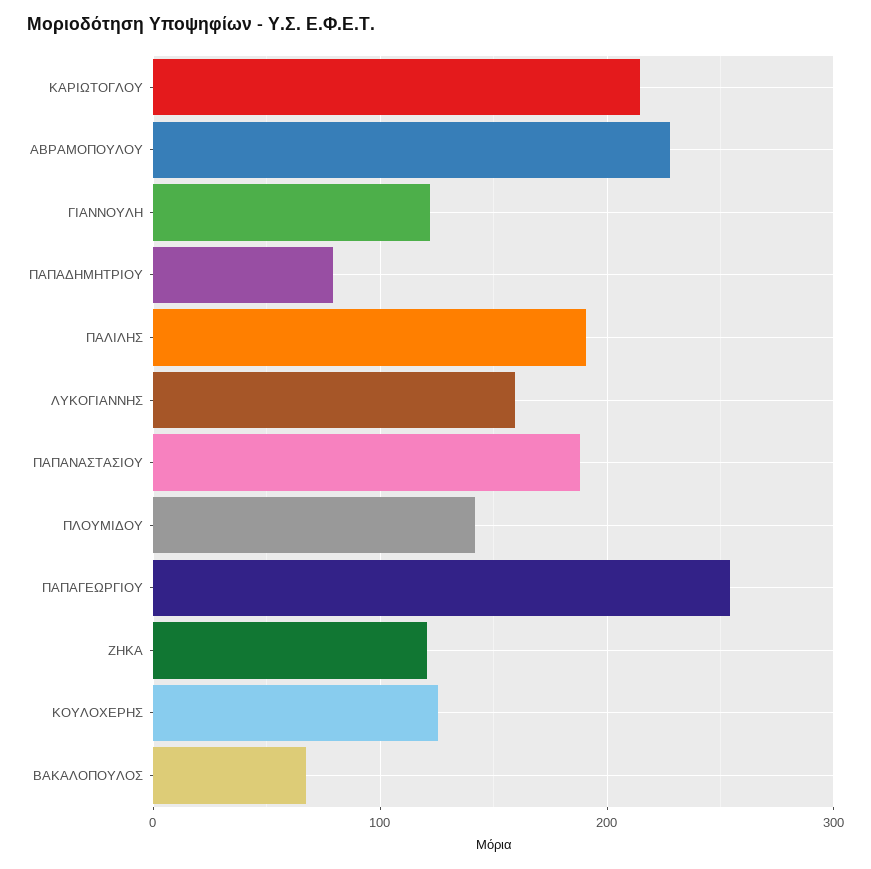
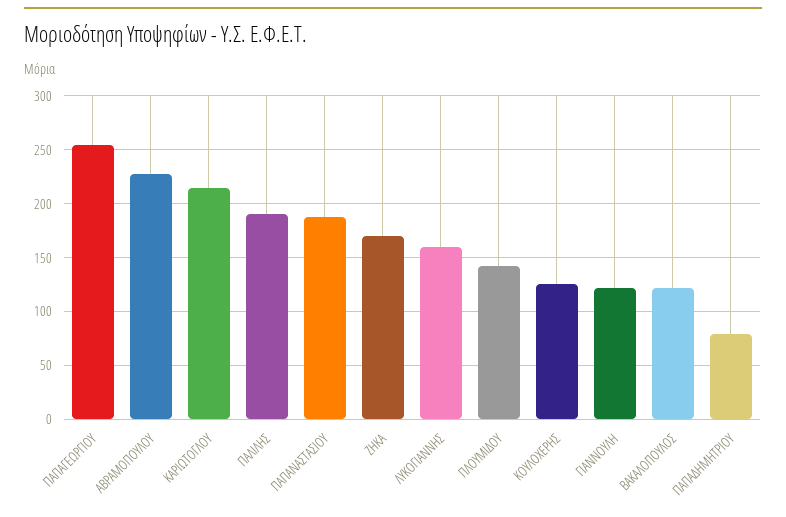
  {
    "ΚΑΡΙΩΤΟΓΛΟΥ": 210,
    "ΑΒΡΑΜΟΠΟΥΛΟΥ": 230,
    "ΓΙΑΝΝΟΥΛΗ": 120,
    "ΠΑΠΑΔΗΜΗΤΡΙΟΥ": 80,
    "ΠΑΛΙΛΗΣ": 190,
    "ΛΥΚΟΓΙΑΝΝΗΣ": 160,
    "ΠΑΠΑΝΑΣΤΑΣΙΟΥ": 190,
    "ΠΛΟΥΜΙΔΟΥ": 140,
    "ΠΑΠΑΓΕΩΡΓΙΟΥ": 250,
-   "ΖΗΚΑ": 120,
+   "ΖΗΚΑ": 170,
    "ΚΟΥΛΟΧΕΡΗΣ": 130,
-   "ΒΑΚΑΛΟΠΟΥΛΟΣ": 70
+   "ΒΑΚΑΛΟΠΟΥΛΟΣ": 120
  }

